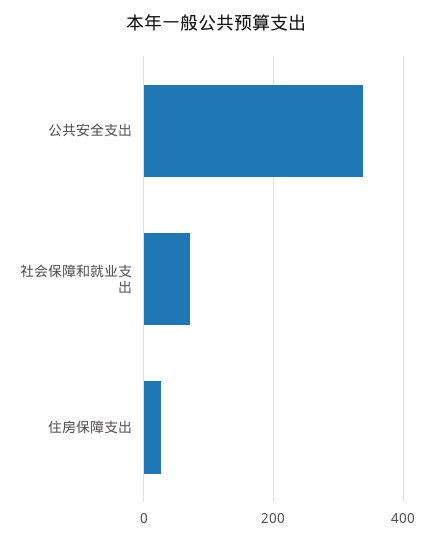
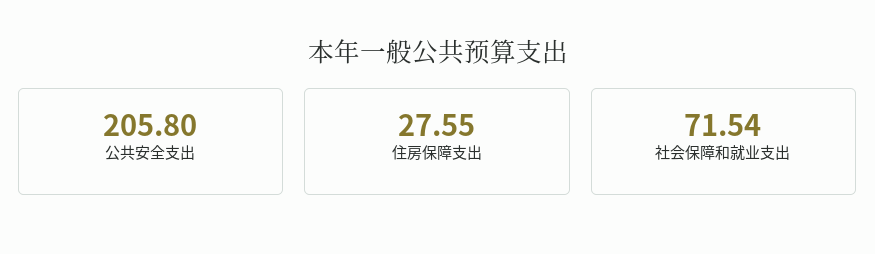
  {
-   "公共安全支出": 340,
+   "公共安全支出": 205.8,
    "社会保障和就业支出": 71.54,
    "住房保障支出": 27.55
  }

